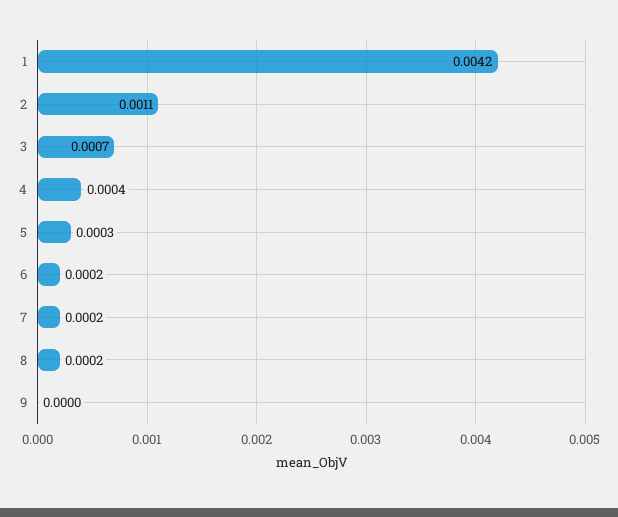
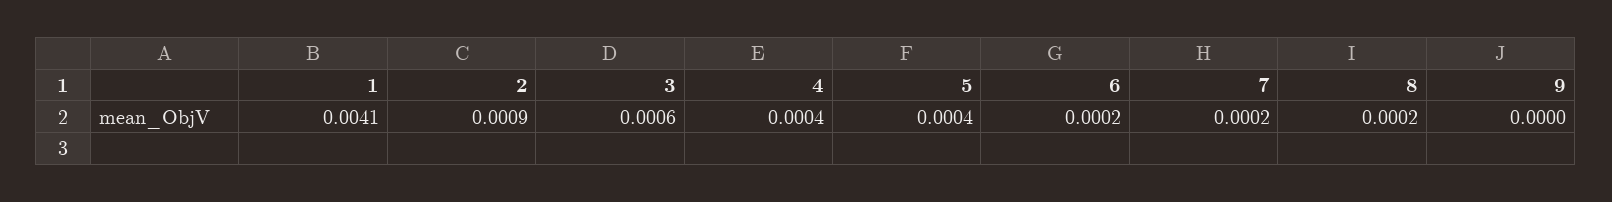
  {
-   "1": 0.0042,
+   "1": 0.0041,
-   "2": 0.0011,
+   "2": 0.0009,
-   "3": 0.0007,
+   "3": 0.0006,
    "4": 0.0004,
-   "5": 0.0003,
+   "5": 0.0004,
    "6": 0.0002,
    "7": 0.0002,
    "8": 0.0002,
    "9": 0
  }

